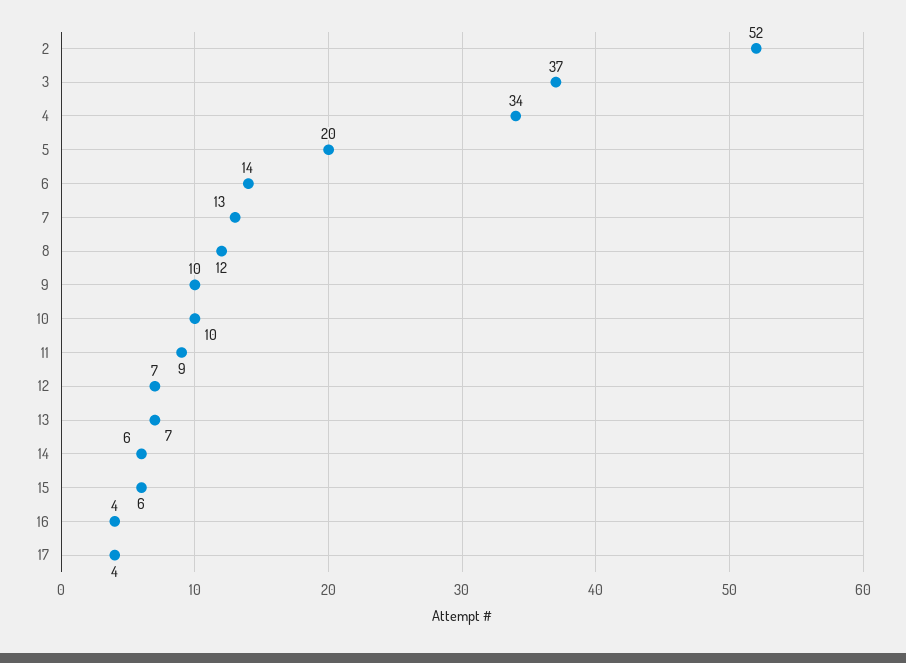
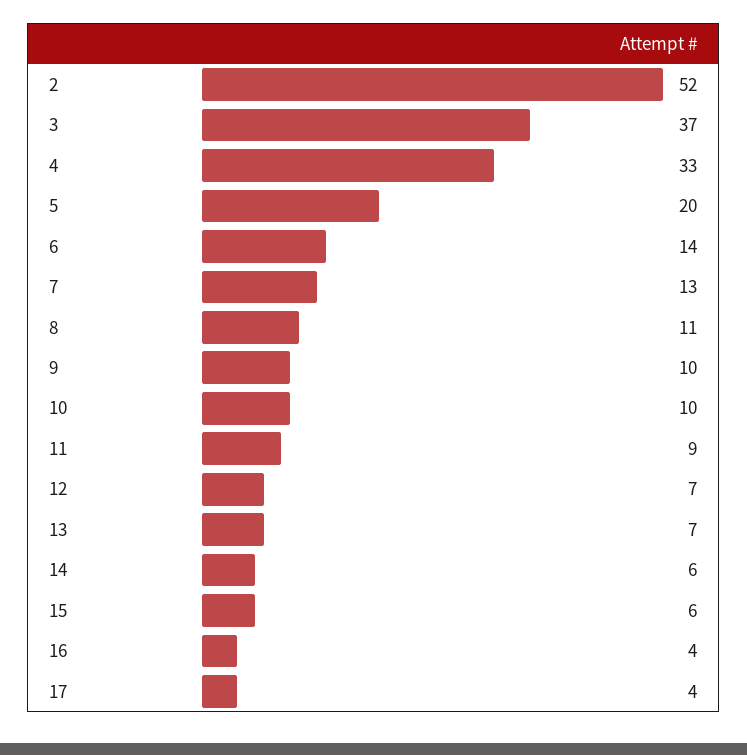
  {
    "2": 52,
    "3": 37,
-   "4": 34,
+   "4": 33,
    "5": 20,
    "6": 14,
    "7": 13,
-   "8": 12,
+   "8": 11,
    "9": 10,
    "10": 10,
    "11": 9,
    "12": 7,
    "13": 7,
    "14": 6,
    "15": 6,
    "16": 4,
    "17": 4
  }

